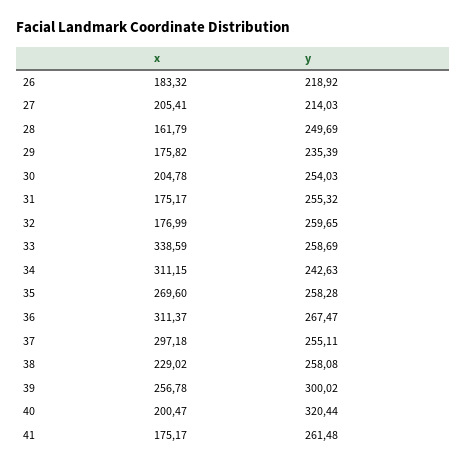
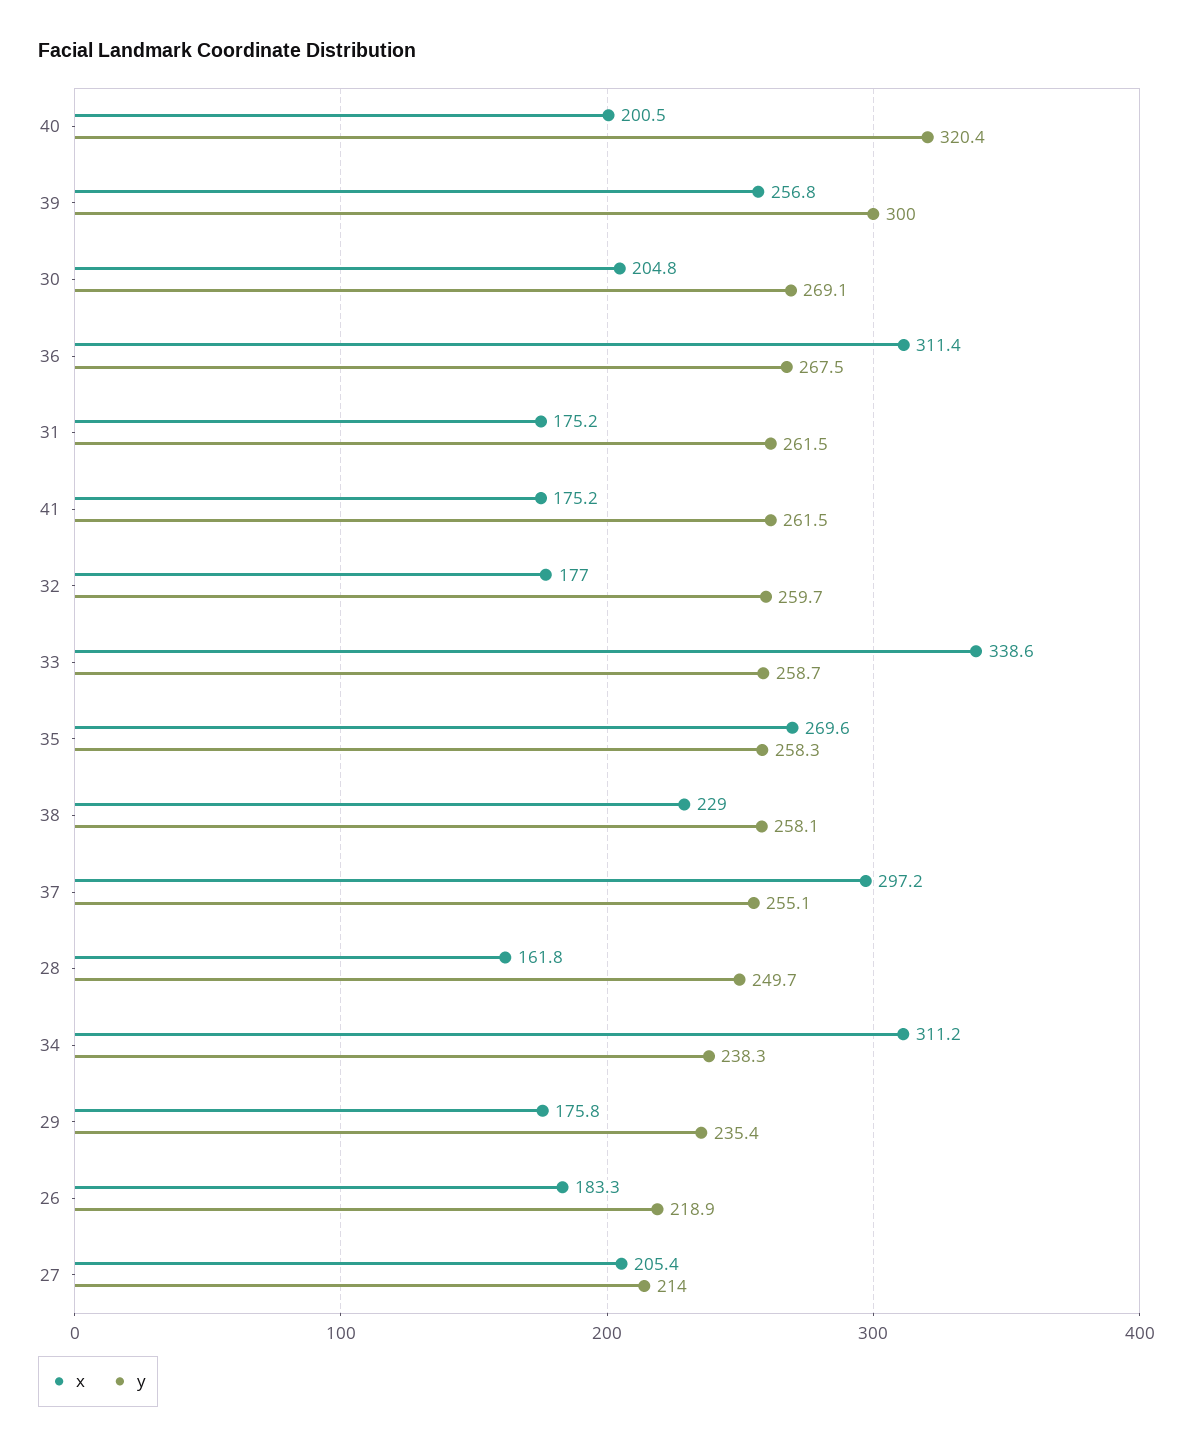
  {
    "x": {
      "26": 183.32,
      "27": 205.41,
      "28": 161.79,
      "29": 175.82,
      "30": 204.78,
      "31": 175.17,
      "32": 176.99,
      "33": 338.59,
      "34": 311.15,
      "35": 269.6,
      "36": 311.37,
      "37": 297.18,
      "38": 229.02,
      "39": 256.78,
      "40": 200.47,
      "41": 175.17
    },
    "y": {
      "26": 218.92,
      "27": 214.03,
      "28": 249.69,
      "29": 235.39,
-     "30": 254.03,
+     "30": 269.1,
-     "31": 255.32,
+     "31": 261.5,
      "32": 259.65,
      "33": 258.69,
-     "34": 242.63,
+     "34": 238.3,
      "35": 258.28,
      "36": 267.47,
      "37": 255.11,
      "38": 258.08,
      "39": 300.02,
      "40": 320.44,
      "41": 261.48
    }
  }

